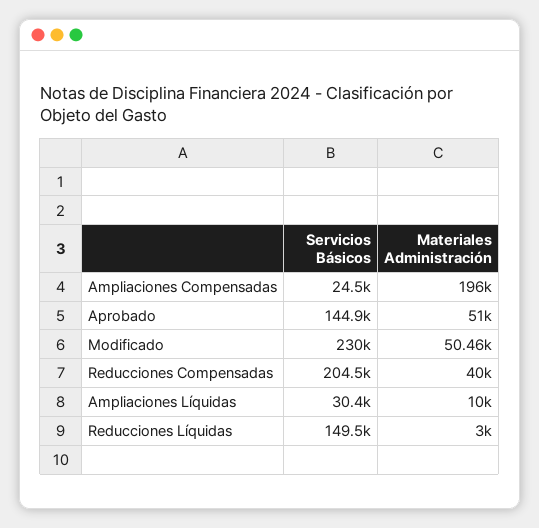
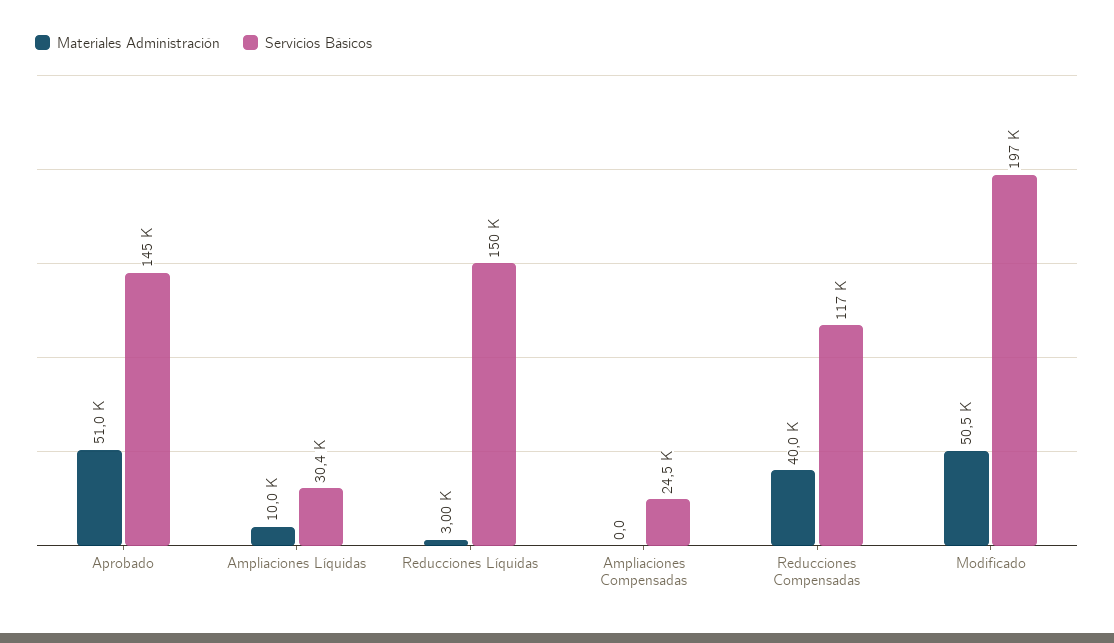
  {
    "Servicios Básicos": {
      "Ampliaciones Compensadas": 24500,
      "Aprobado": 144900,
-     "Modificado": 230000,
+     "Modificado": 197000,
-     "Reducciones Compensadas": 204500,
+     "Reducciones Compensadas": 117000,
      "Ampliaciones Líquidas": 30400,
      "Reducciones Líquidas": 149500
    },
    "Materiales Administración": {
-     "Ampliaciones Compensadas": 196000,
+     "Ampliaciones Compensadas": 0,
      "Aprobado": 51000,
      "Modificado": 50460,
      "Reducciones Compensadas": 40000,
      "Ampliaciones Líquidas": 10000,
      "Reducciones Líquidas": 3000
    }
  }

